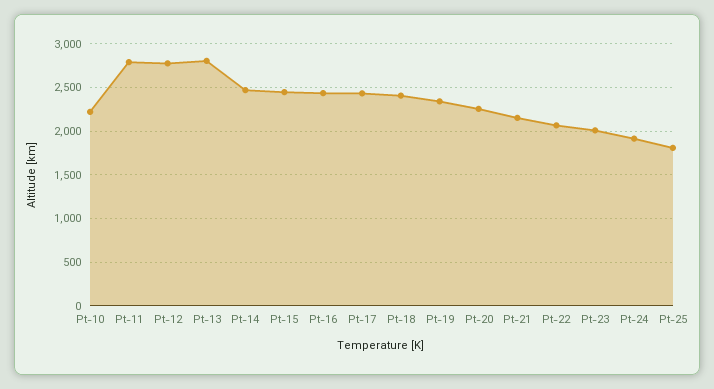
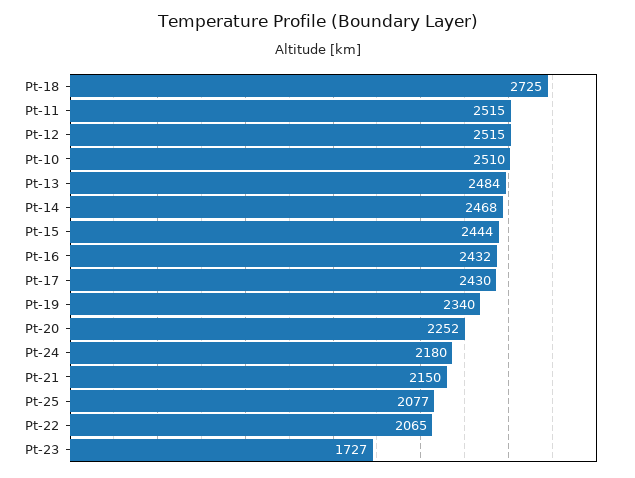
  {
-   "Pt-10": 2200,
+   "Pt-10": 2510,
-   "Pt-11": 2800,
+   "Pt-11": 2515,
-   "Pt-12": 2800,
+   "Pt-12": 2515,
-   "Pt-13": 2800,
+   "Pt-13": 2484,
    "Pt-14": 2468,
    "Pt-15": 2444,
    "Pt-16": 2432,
    "Pt-17": 2430,
-   "Pt-18": 2400,
+   "Pt-18": 2725,
    "Pt-19": 2340,
    "Pt-20": 2252,
    "Pt-21": 2150,
    "Pt-22": 2065,
-   "Pt-23": 2000,
+   "Pt-23": 1727,
-   "Pt-24": 1900,
+   "Pt-24": 2180,
-   "Pt-25": 1800
+   "Pt-25": 2077
  }

